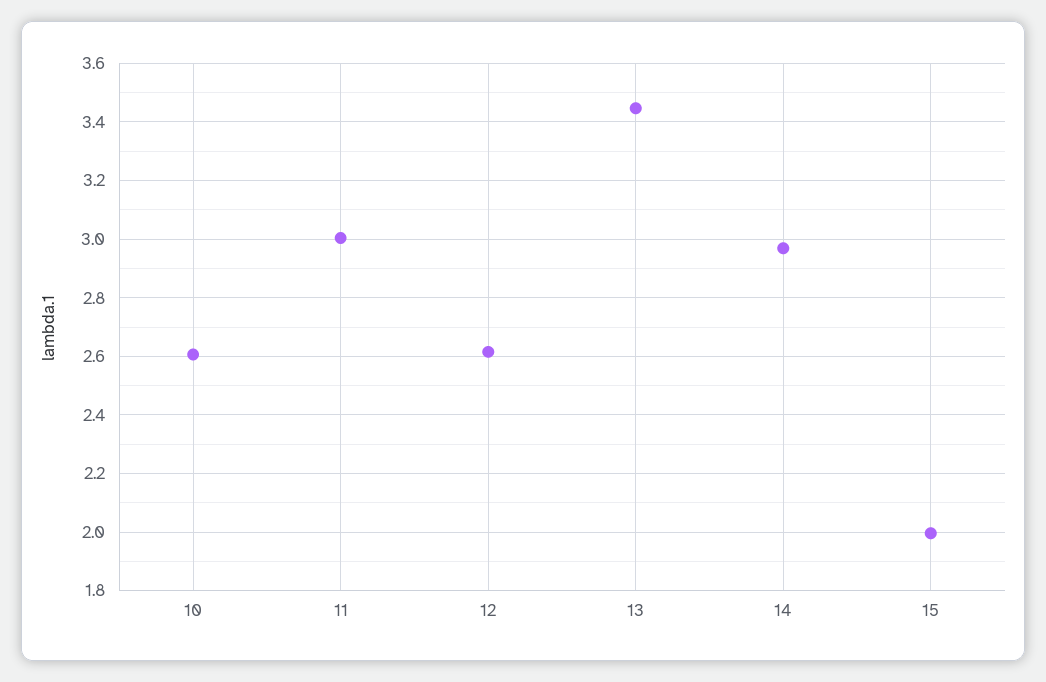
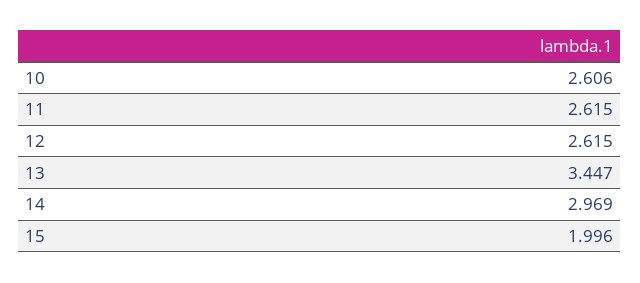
  {
    "10": 2.606,
-   "11": 3,
+   "11": 2.615,
    "12": 2.615,
    "13": 3.447,
    "14": 2.969,
    "15": 1.996
  }

